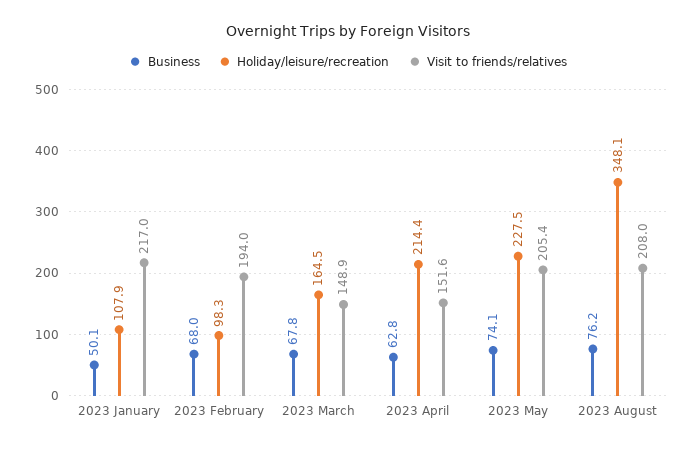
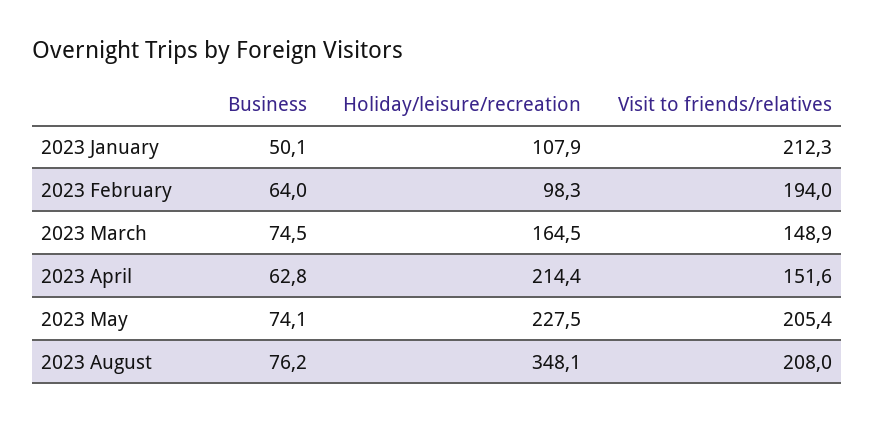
  {
    "Business": {
      "2023 January": 50.1,
-     "2023 February": 68,
+     "2023 February": 64,
-     "2023 March": 67.8,
+     "2023 March": 74.5,
      "2023 April": 62.8,
      "2023 May": 74.1,
      "2023 August": 76.2
    },
    "Holiday/leisure/recreation": {
      "2023 January": 107.9,
      "2023 February": 98.3,
      "2023 March": 164.5,
      "2023 April": 214.4,
      "2023 May": 227.5,
      "2023 August": 348.1
    },
    "Visit to friends/relatives": {
-     "2023 January": 217,
+     "2023 January": 212.3,
      "2023 February": 194,
      "2023 March": 148.9,
      "2023 April": 151.6,
      "2023 May": 205.4,
      "2023 August": 208
    }
  }

